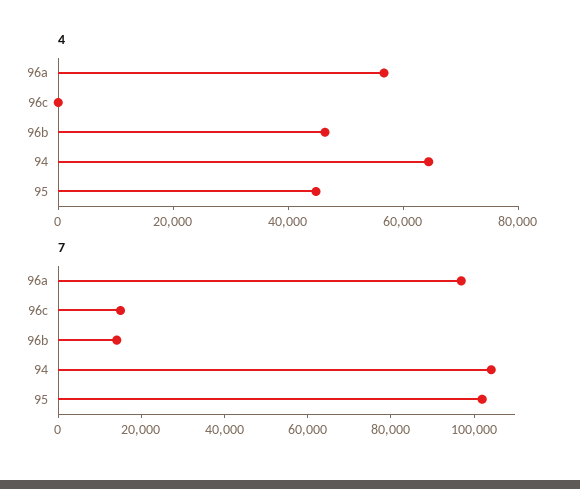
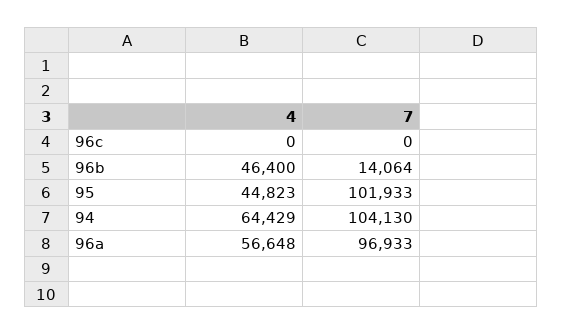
  {
    "4": {
      "96a": 56648,
      "96c": 0,
      "96b": 46400,
      "94": 64429,
      "95": 44823
    },
    "7": {
      "96a": 96933,
-     "96c": 15000,
+     "96c": 0,
      "96b": 14064,
      "94": 104130,
      "95": 101933
    }
  }

